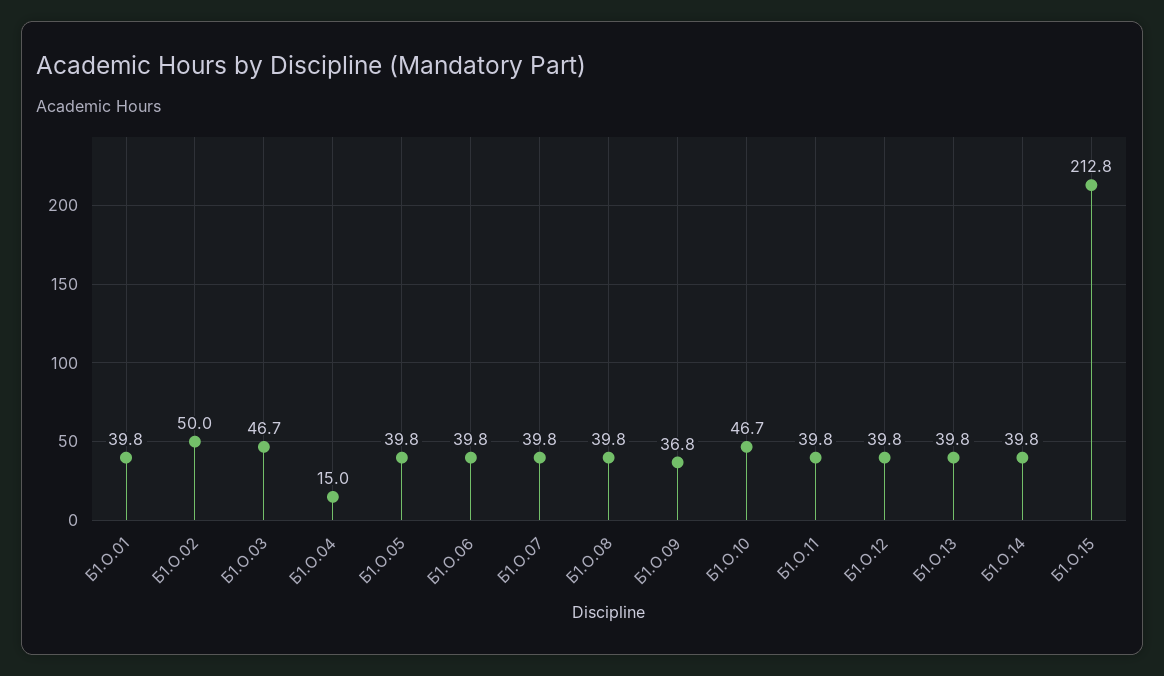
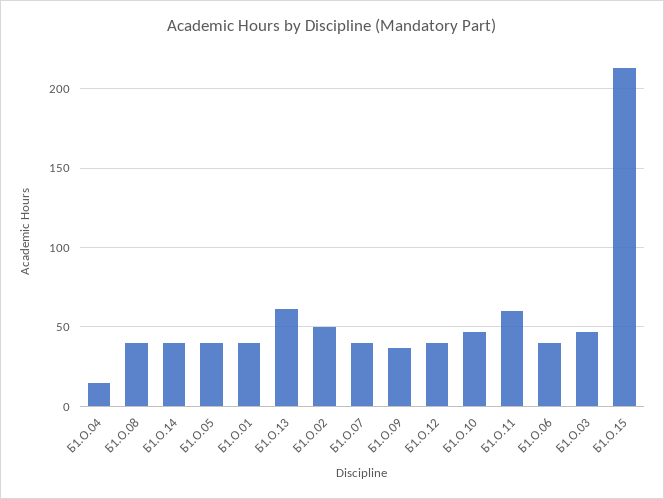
  {
    "Б1.О.01": 39.8,
    "Б1.О.02": 50,
    "Б1.О.03": 46.7,
    "Б1.О.04": 15,
    "Б1.О.05": 39.8,
    "Б1.О.06": 39.8,
    "Б1.О.07": 39.8,
    "Б1.О.08": 39.8,
    "Б1.О.09": 36.8,
    "Б1.О.10": 46.7,
-   "Б1.О.11": 39.8,
+   "Б1.О.11": 60,
    "Б1.О.12": 39.8,
-   "Б1.О.13": 39.8,
+   "Б1.О.13": 60,
    "Б1.О.14": 39.8,
    "Б1.О.15": 212.8
  }

